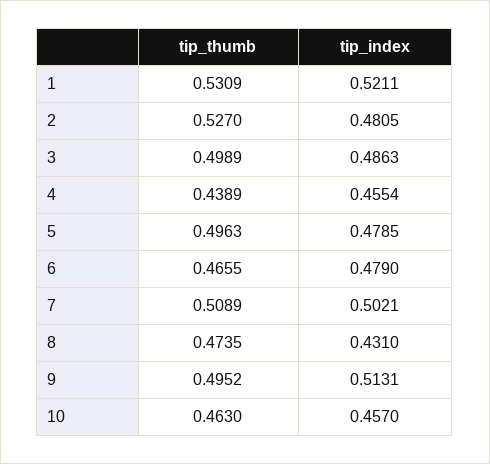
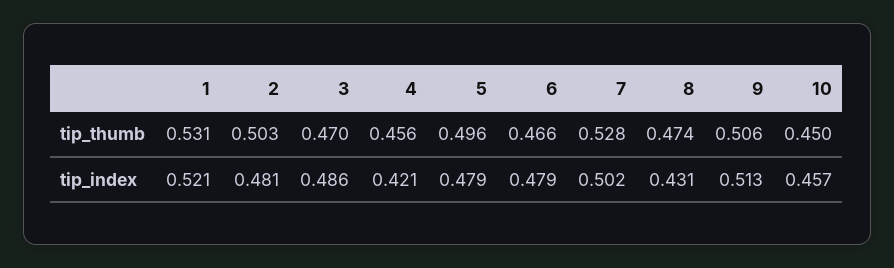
  {
    "tip_thumb": {
      "1": 0.5309,
-     "2": 0.527,
+     "2": 0.503,
-     "3": 0.4989,
+     "3": 0.47,
-     "4": 0.4389,
+     "4": 0.456,
      "5": 0.4963,
      "6": 0.4655,
-     "7": 0.5089,
+     "7": 0.528,
      "8": 0.4735,
-     "9": 0.4952,
+     "9": 0.506,
-     "10": 0.463
+     "10": 0.45
    },
    "tip_index": {
      "1": 0.5211,
      "2": 0.4805,
      "3": 0.4863,
-     "4": 0.4554,
+     "4": 0.421,
      "5": 0.4785,
      "6": 0.479,
      "7": 0.5021,
      "8": 0.431,
      "9": 0.5131,
      "10": 0.457
    }
  }

